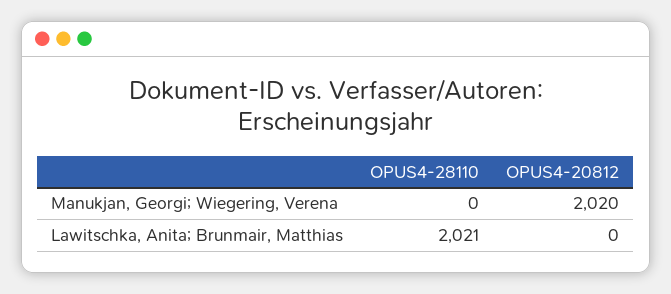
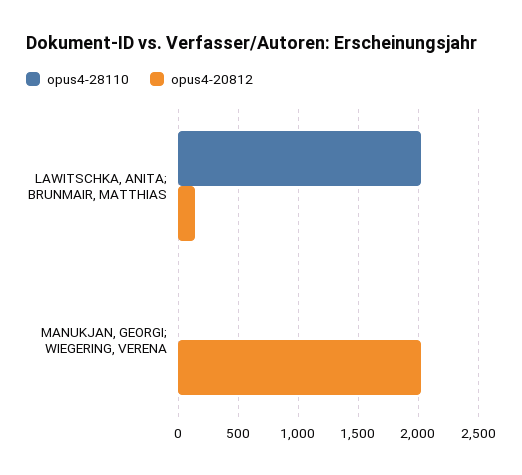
  {
    "OPUS4-28110": {
      "Manukjan, Georgi; Wiegering, Verena": 0,
      "Lawitschka, Anita; Brunmair, Matthias": 2021
    },
    "OPUS4-20812": {
      "Manukjan, Georgi; Wiegering, Verena": 2020,
-     "Lawitschka, Anita; Brunmair, Matthias": 0
+     "Lawitschka, Anita; Brunmair, Matthias": 150
    }
  }

